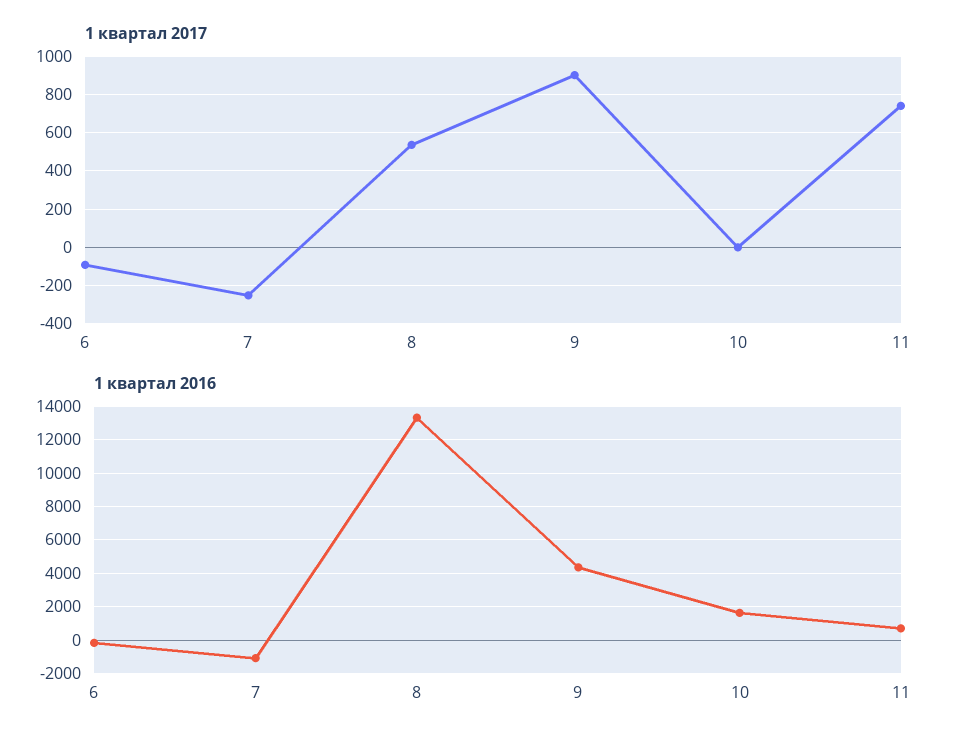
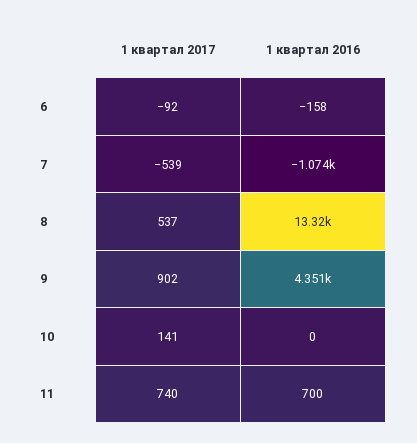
  {
    "1 квартал 2017": {
      "6": -92,
-     "7": -250,
+     "7": -539,
      "8": 537,
      "9": 902,
-     "10": 0,
+     "10": 141,
      "11": 740
    },
    "1 квартал 2016": {
      "6": -158,
      "7": -1074,
      "8": 13320,
      "9": 4351,
-     "10": 1500,
+     "10": 0,
      "11": 700
    }
  }

